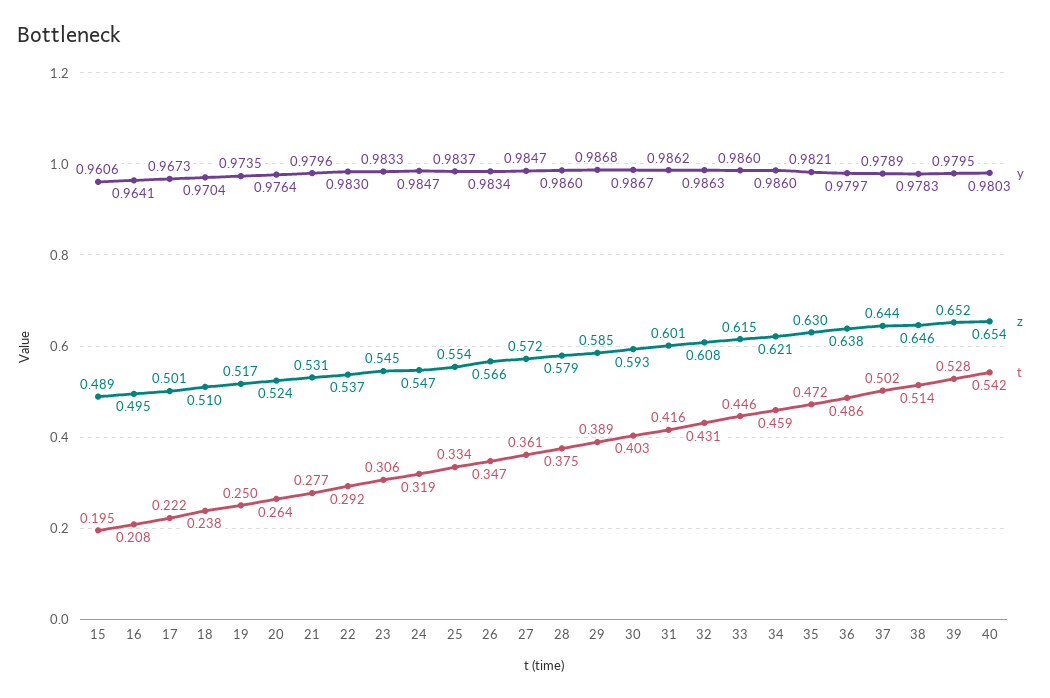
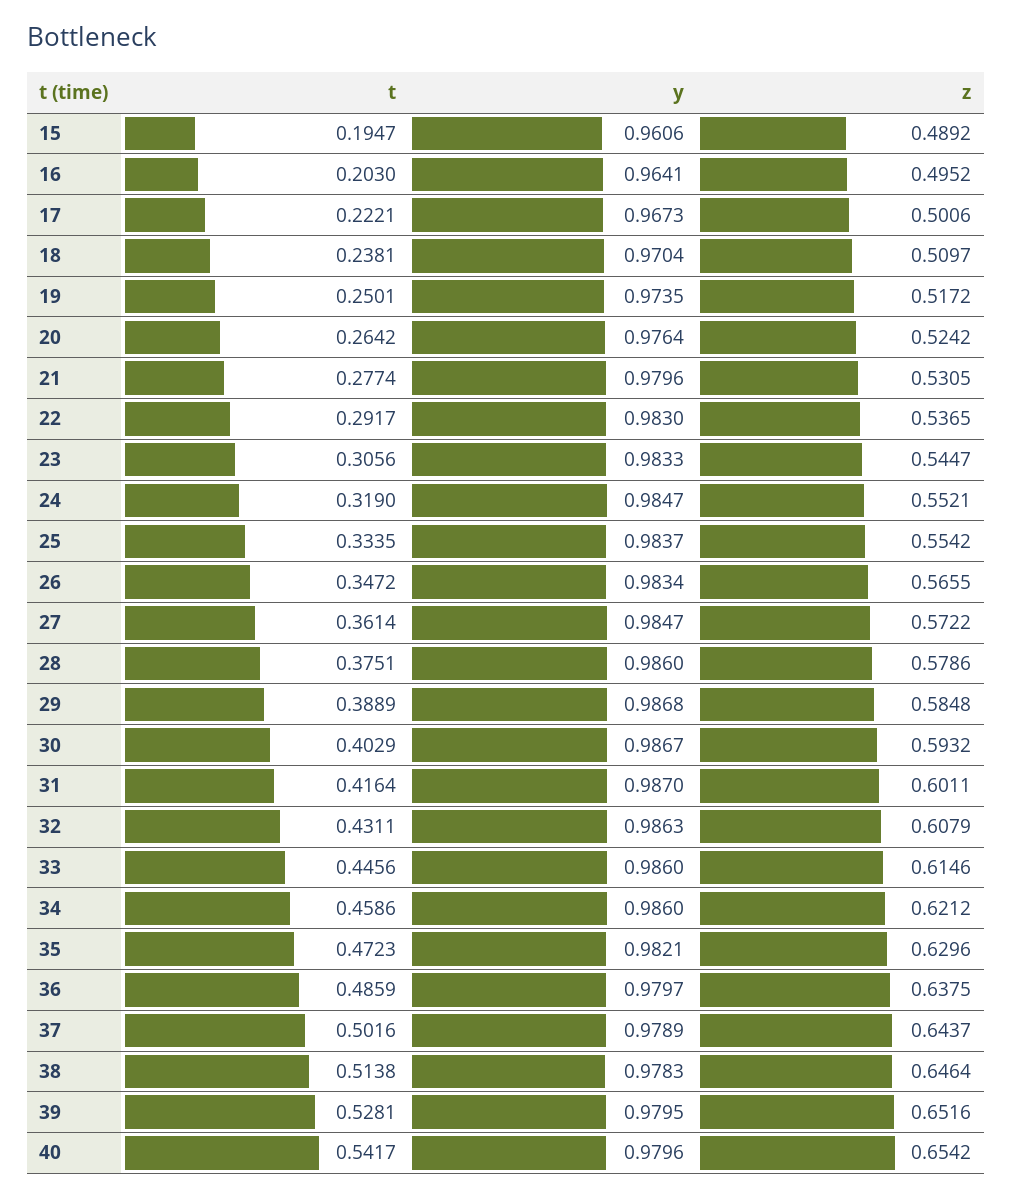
  {
    "y": {
      "15": 0.9606,
      "16": 0.9641,
      "17": 0.9673,
      "18": 0.9704,
      "19": 0.9735,
      "20": 0.9764,
      "21": 0.9796,
      "22": 0.983,
      "23": 0.9833,
      "24": 0.9847,
      "25": 0.9837,
      "26": 0.9834,
      "27": 0.9847,
      "28": 0.986,
      "29": 0.9868,
      "30": 0.9867,
-     "31": 0.9862,
+     "31": 0.987,
      "32": 0.9863,
      "33": 0.986,
      "34": 0.986,
      "35": 0.9821,
      "36": 0.9797,
      "37": 0.9789,
      "38": 0.9783,
      "39": 0.9795,
-     "40": 0.9803
+     "40": 0.9796
    },
    "z": {
      "15": 0.4892,
      "16": 0.4952,
      "17": 0.5006,
      "18": 0.5097,
      "19": 0.5172,
      "20": 0.5242,
      "21": 0.5305,
      "22": 0.5365,
      "23": 0.5447,
-     "24": 0.547,
+     "24": 0.5521,
      "25": 0.5542,
      "26": 0.5655,
      "27": 0.5722,
      "28": 0.5786,
      "29": 0.5848,
      "30": 0.5932,
      "31": 0.6011,
      "32": 0.6079,
      "33": 0.6146,
      "34": 0.6212,
      "35": 0.6296,
      "36": 0.6375,
      "37": 0.6437,
      "38": 0.6464,
      "39": 0.6516,
      "40": 0.6542
    },
    "t": {
      "15": 0.1947,
-     "16": 0.208,
+     "16": 0.203,
      "17": 0.2221,
      "18": 0.2381,
      "19": 0.2501,
      "20": 0.2642,
      "21": 0.2774,
      "22": 0.2917,
      "23": 0.3056,
      "24": 0.319,
      "25": 0.3335,
      "26": 0.3472,
      "27": 0.3614,
      "28": 0.3751,
      "29": 0.3889,
      "30": 0.4029,
      "31": 0.4164,
      "32": 0.4311,
      "33": 0.4456,
      "34": 0.4586,
      "35": 0.4723,
      "36": 0.4859,
      "37": 0.5016,
      "38": 0.5138,
      "39": 0.5281,
      "40": 0.5417
    }
  }

